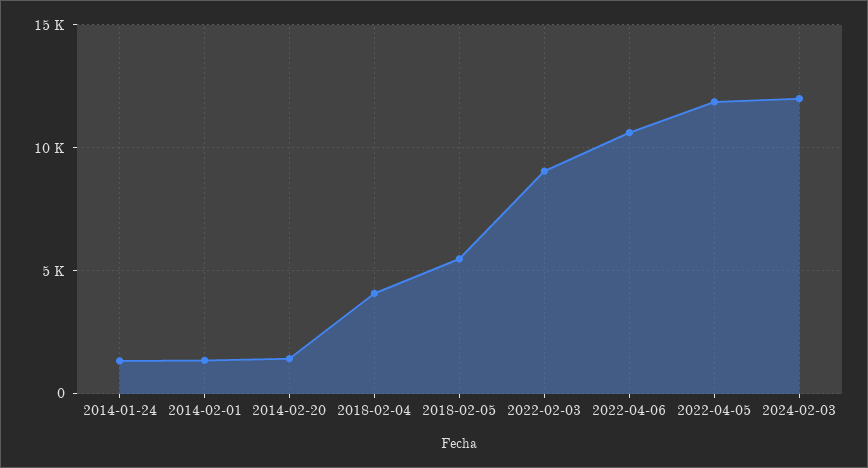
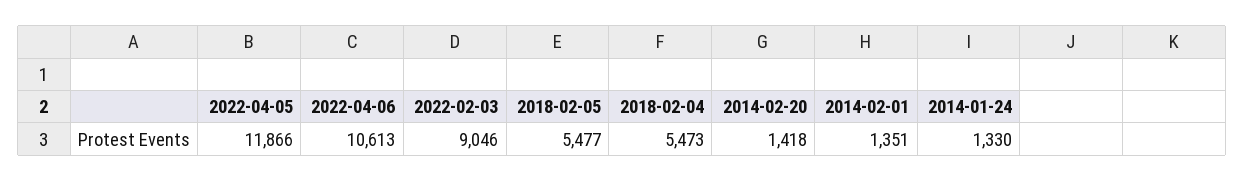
  {
    "2014-01-24": 1330,
    "2014-02-01": 1351,
    "2014-02-20": 1418,
-   "2018-02-04": 4000,
+   "2018-02-04": 5473,
    "2018-02-05": 5477,
    "2022-02-03": 9046,
    "2022-04-06": 10613,
-   "2022-04-05": 11866,
+   "2022-04-05": 11866
-   "2024-02-03": 12000
  }

